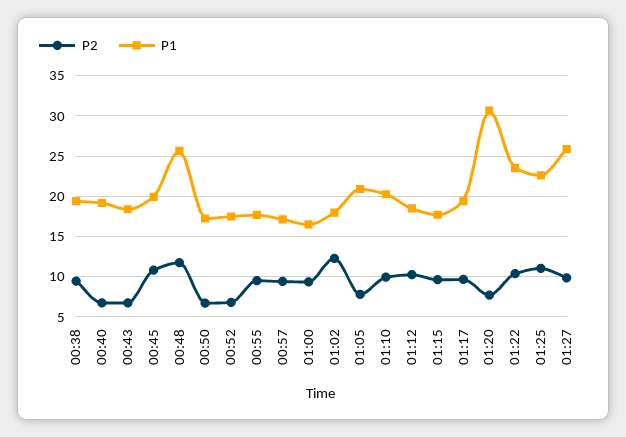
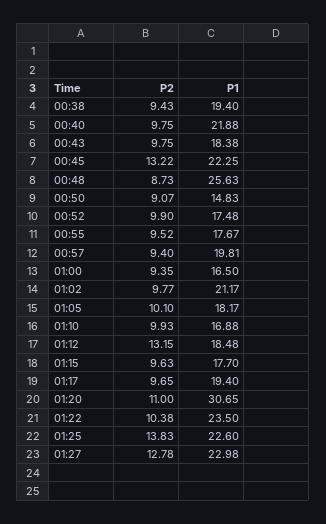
  {
    "P2": {
      "00:38": 9.43,
-     "00:40": 7,
+     "00:40": 9.75,
-     "00:43": 7,
+     "00:43": 9.75,
-     "00:45": 11,
+     "00:45": 13.22,
-     "00:48": 12,
+     "00:48": 8.73,
-     "00:50": 7,
+     "00:50": 9.07,
-     "00:52": 7,
+     "00:52": 9.9,
      "00:55": 9.52,
      "00:57": 9.4,
      "01:00": 9.35,
-     "01:02": 12,
+     "01:02": 9.77,
-     "01:05": 8,
+     "01:05": 10.1,
      "01:10": 9.93,
-     "01:12": 10,
+     "01:12": 13.15,
      "01:15": 9.63,
      "01:17": 9.65,
-     "01:20": 8,
+     "01:20": 11,
      "01:22": 10.38,
-     "01:25": 11,
+     "01:25": 13.83,
-     "01:27": 10
+     "01:27": 12.78
    },
    "P1": {
      "00:38": 19.4,
-     "00:40": 19,
+     "00:40": 21.88,
      "00:43": 18.38,
-     "00:45": 20,
+     "00:45": 22.25,
      "00:48": 25.63,
-     "00:50": 17,
+     "00:50": 14.83,
      "00:52": 17.48,
      "00:55": 17.67,
-     "00:57": 17,
+     "00:57": 19.81,
      "01:00": 16.5,
-     "01:02": 18,
+     "01:02": 21.17,
-     "01:05": 21,
+     "01:05": 18.17,
-     "01:10": 20,
+     "01:10": 16.88,
      "01:12": 18.48,
      "01:15": 17.7,
      "01:17": 19.4,
      "01:20": 30.65,
      "01:22": 23.5,
      "01:25": 22.6,
-     "01:27": 26
+     "01:27": 22.98
    }
  }

